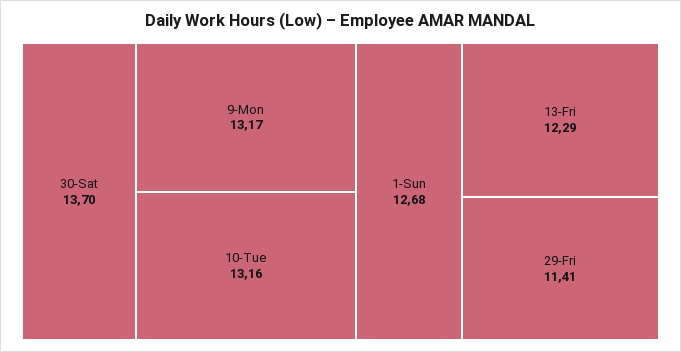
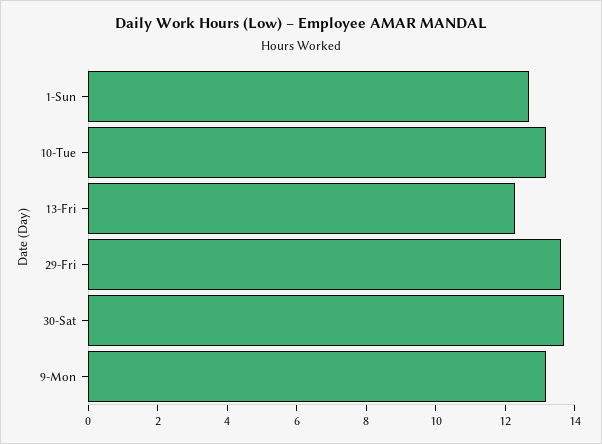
  {
    "30-Sat": 13.7,
    "9-Mon": 13.17,
    "10-Tue": 13.16,
    "1-Sun": 12.68,
    "13-Fri": 12.29,
-   "29-Fri": 11.41
+   "29-Fri": 13.5
  }

